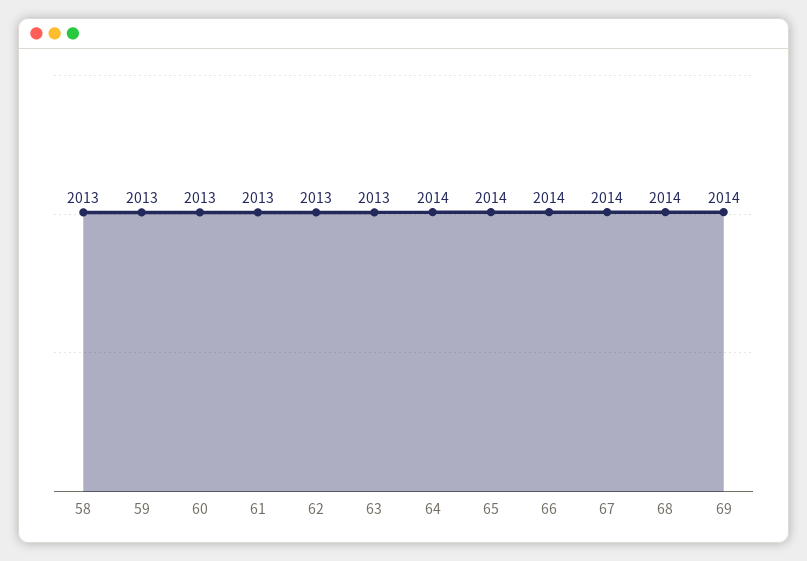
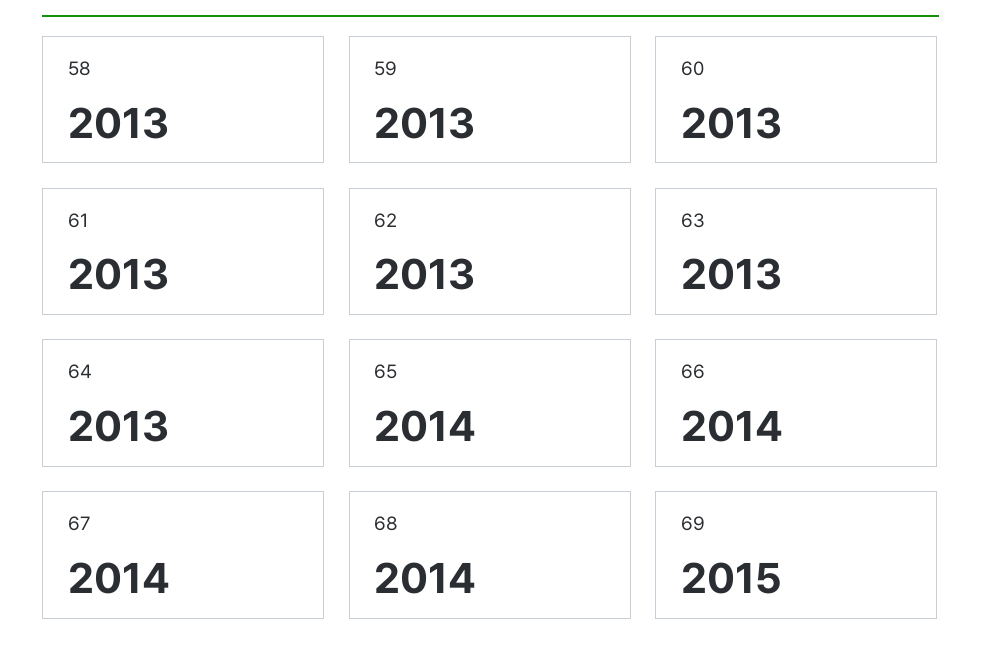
  {
    "58": 2013,
    "59": 2013,
    "60": 2013,
    "61": 2013,
    "62": 2013,
    "63": 2013,
-   "64": 2014,
+   "64": 2013,
    "65": 2014,
    "66": 2014,
    "67": 2014,
    "68": 2014,
-   "69": 2014
+   "69": 2015
  }

